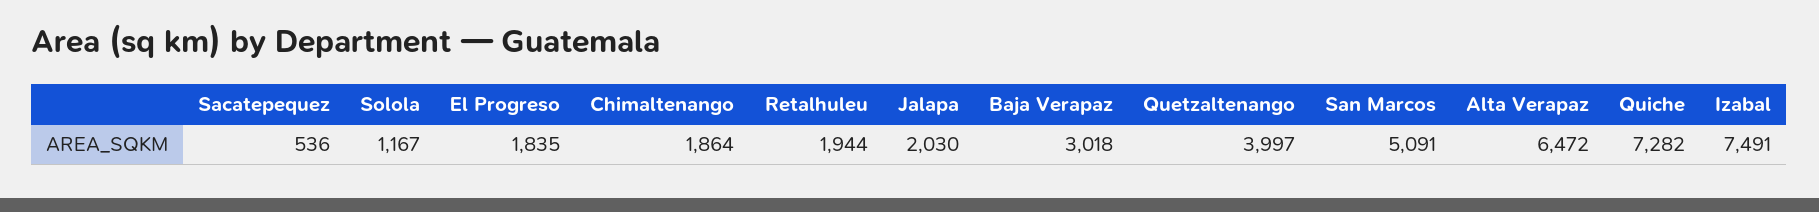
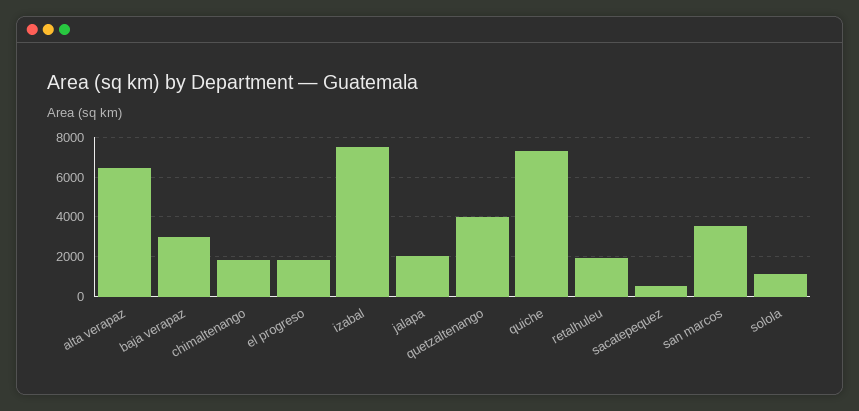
  {
    "Sacatepequez": 536,
    "Solola": 1167,
    "El Progreso": 1835,
    "Chimaltenango": 1864,
    "Retalhuleu": 1944,
    "Jalapa": 2030,
    "Baja Verapaz": 3018,
    "Quetzaltenango": 3997,
-   "San Marcos": 5091,
+   "San Marcos": 3500,
    "Alta Verapaz": 6472,
    "Quiche": 7282,
    "Izabal": 7491
  }

